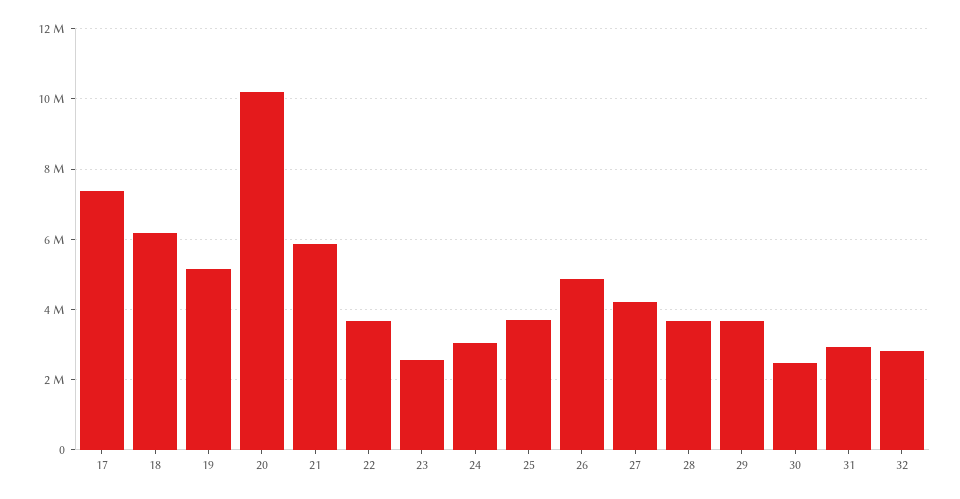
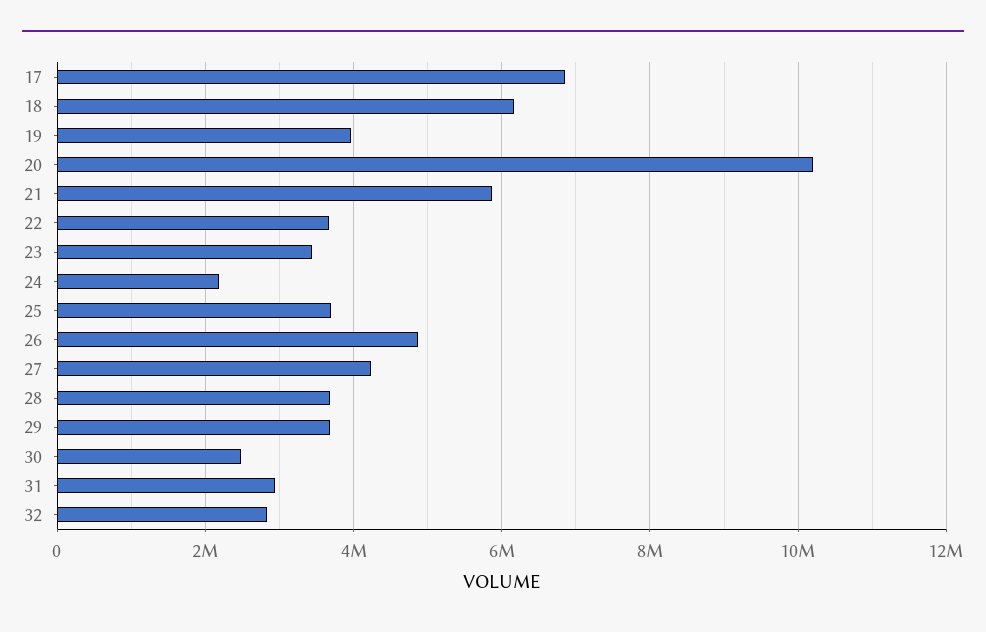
  {
-   "17": 7400000,
+   "17": 6800000,
    "18": 6200000,
-   "19": 5200000,
+   "19": 4000000,
    "20": 10200000,
    "21": 5800000,
    "22": 3600000,
-   "23": 2600000,
+   "23": 3400000,
-   "24": 3000000,
+   "24": 2200000,
    "25": 3800000,
    "26": 4800000,
    "27": 4200000,
    "28": 3600000,
    "29": 3600000,
    "30": 2400000,
    "31": 3000000,
    "32": 2800000
  }

